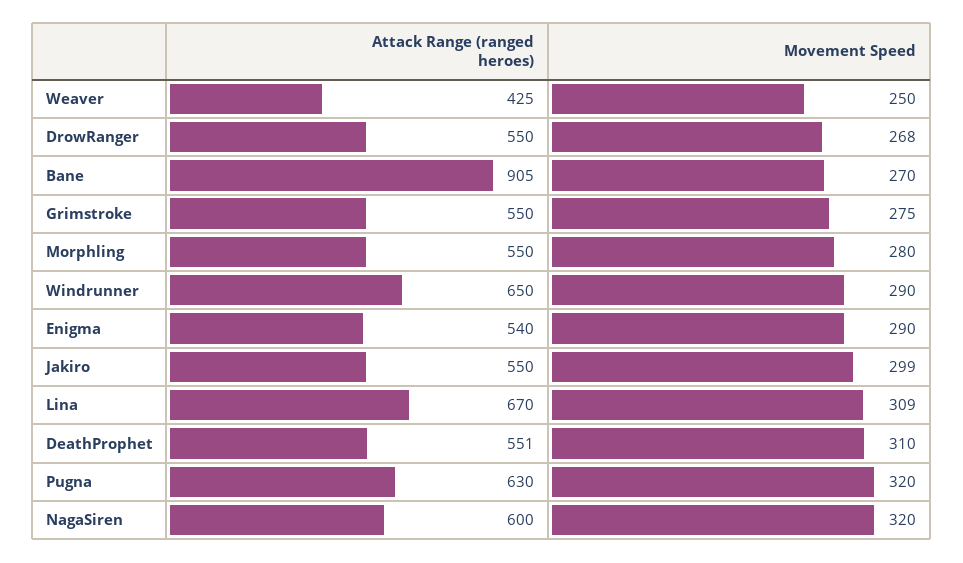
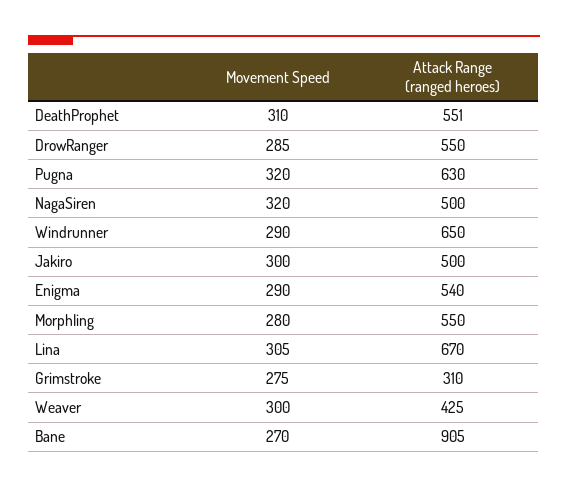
  {
    "Attack Range (ranged heroes)": {
      "Weaver": 425,
      "DrowRanger": 550,
      "Bane": 905,
-     "Grimstroke": 550,
+     "Grimstroke": 310,
      "Morphling": 550,
      "Windrunner": 650,
      "Enigma": 540,
-     "Jakiro": 550,
+     "Jakiro": 500,
      "Lina": 670,
      "DeathProphet": 551,
      "Pugna": 630,
-     "NagaSiren": 600
+     "NagaSiren": 500
    },
    "Movement Speed": {
-     "Weaver": 250,
+     "Weaver": 300,
-     "DrowRanger": 268,
+     "DrowRanger": 285,
      "Bane": 270,
      "Grimstroke": 275,
      "Morphling": 280,
      "Windrunner": 290,
      "Enigma": 290,
-     "Jakiro": 299,
+     "Jakiro": 300,
-     "Lina": 309,
+     "Lina": 305,
      "DeathProphet": 310,
      "Pugna": 320,
      "NagaSiren": 320
    }
  }

